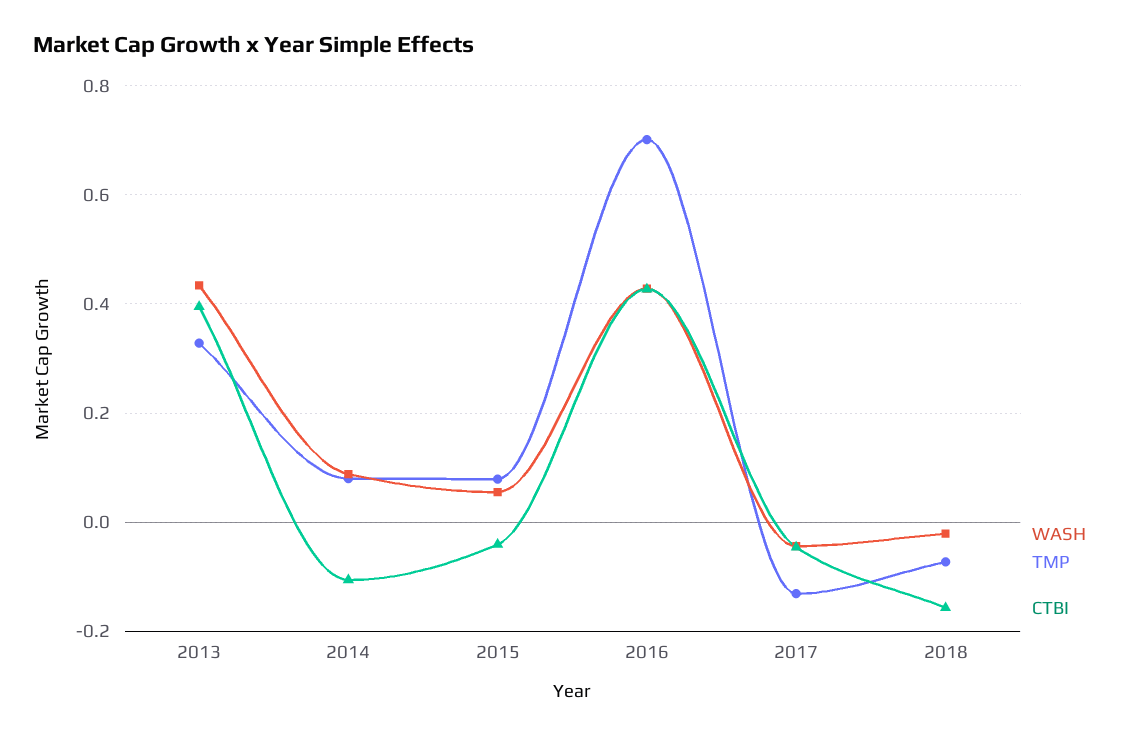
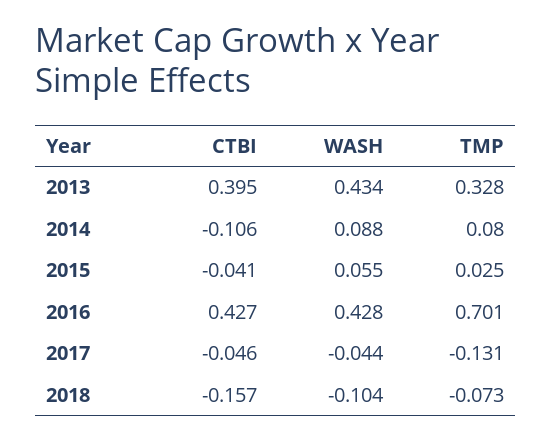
  {
    "WASH": {
      "2013": 0.434,
      "2014": 0.088,
      "2015": 0.055,
      "2016": 0.428,
      "2017": -0.044,
-     "2018": -0.02
+     "2018": -0.104
    },
    "TMP": {
      "2013": 0.328,
      "2014": 0.08,
-     "2015": 0.08,
+     "2015": 0.025,
      "2016": 0.701,
      "2017": -0.131,
      "2018": -0.073
    },
    "CTBI": {
      "2013": 0.395,
      "2014": -0.106,
      "2015": -0.041,
      "2016": 0.427,
      "2017": -0.046,
      "2018": -0.157
    }
  }

